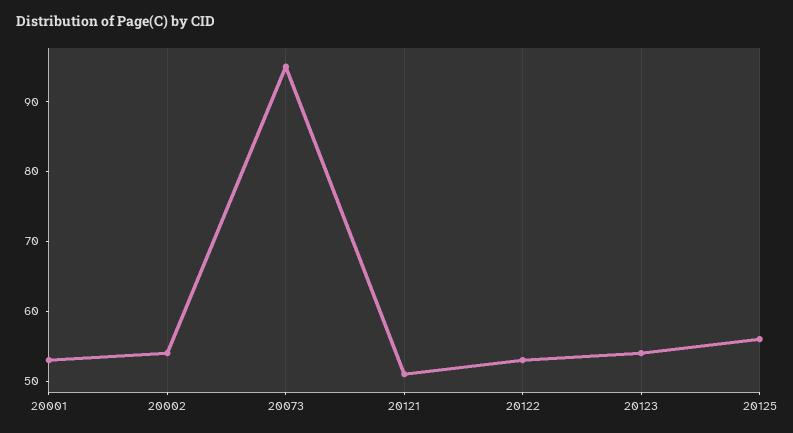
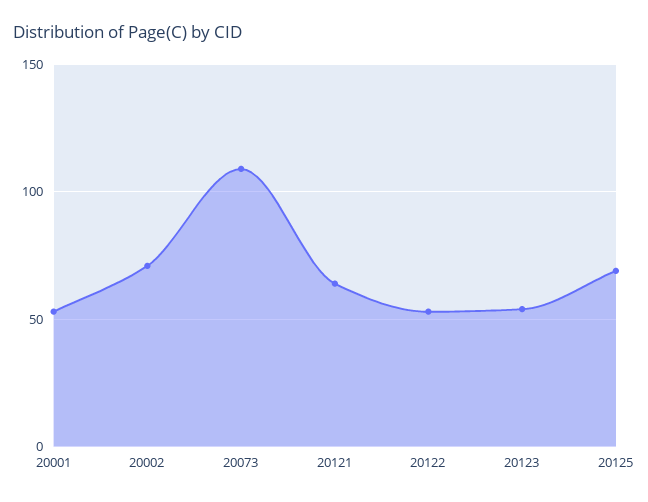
  {
    "20001": 55,
-   "20002": 55,
+   "20002": 70,
-   "20073": 95,
+   "20073": 110,
-   "20121": 50,
+   "20121": 65,
    "20122": 55,
    "20123": 55,
-   "20125": 55
+   "20125": 70
  }

